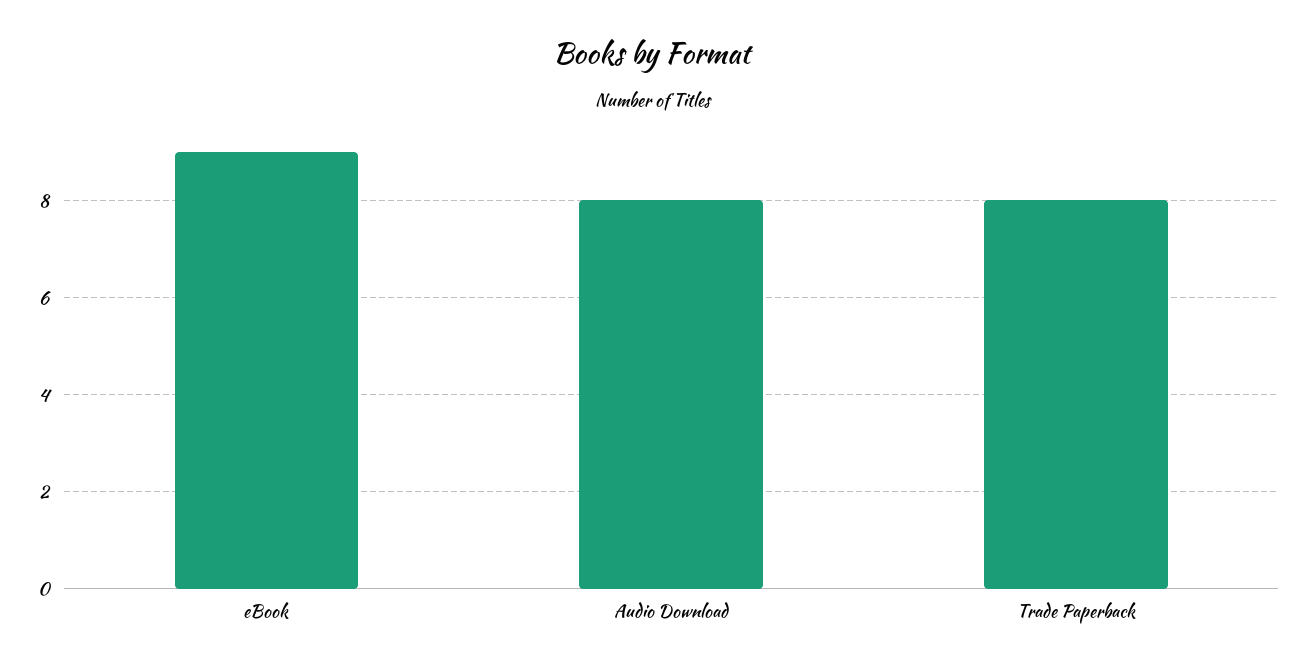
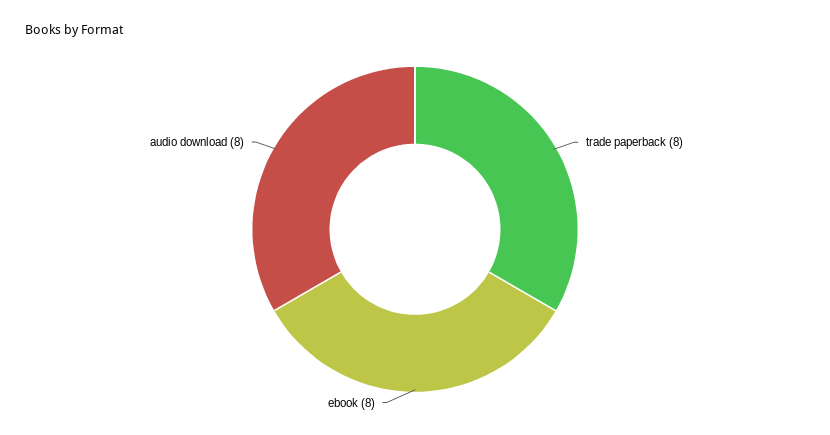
  {
-   "eBook": 9,
+   "eBook": 8,
    "Audio Download": 8,
    "Trade Paperback": 8
  }

